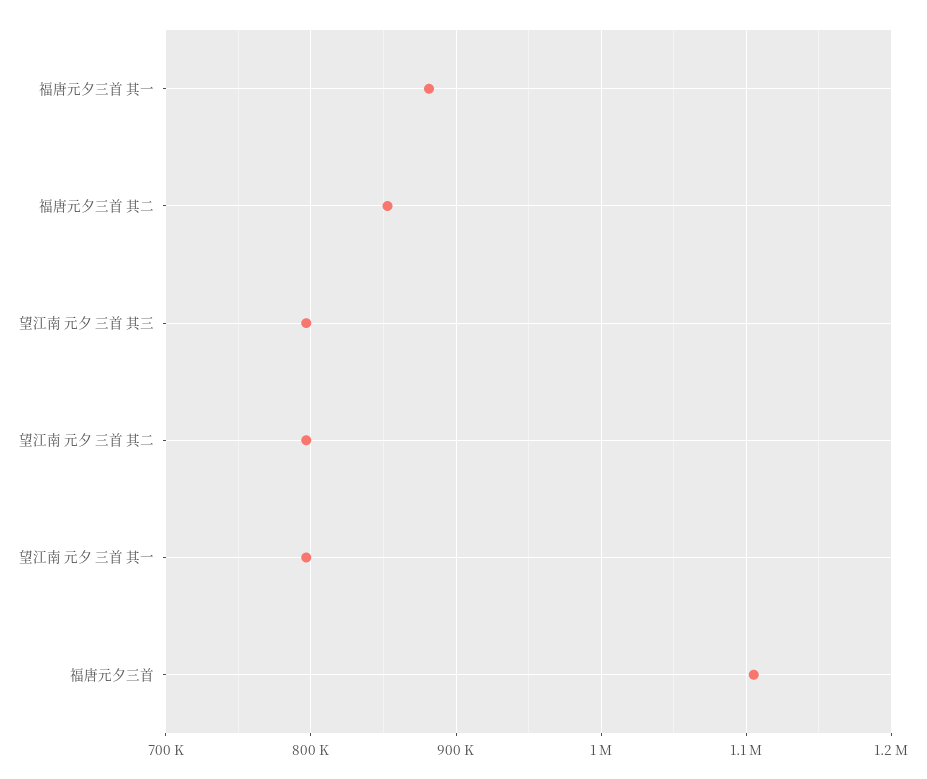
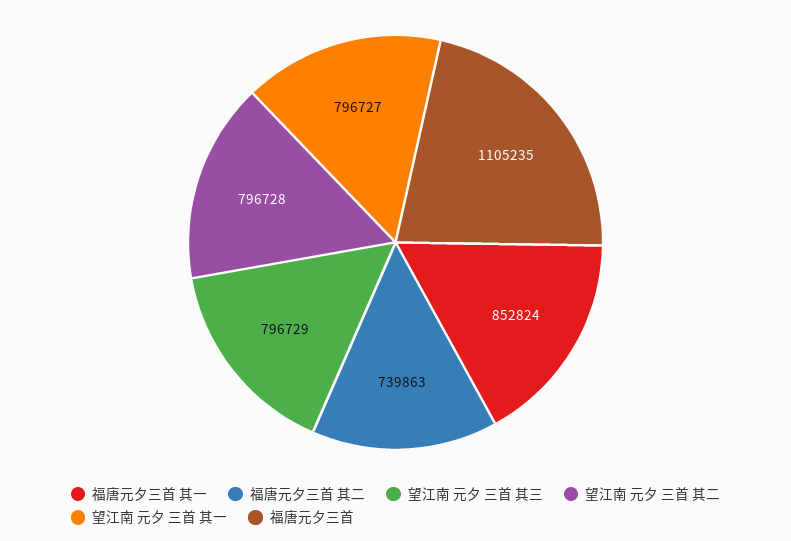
  {
-   "福唐元夕三首 其一": 880000,
+   "福唐元夕三首 其一": 852824,
-   "福唐元夕三首 其二": 850000,
+   "福唐元夕三首 其二": 739863,
    "望江南 元夕 三首 其三": 796729,
    "望江南 元夕 三首 其二": 796728,
    "望江南 元夕 三首 其一": 796727,
    "福唐元夕三首": 1105235
  }

